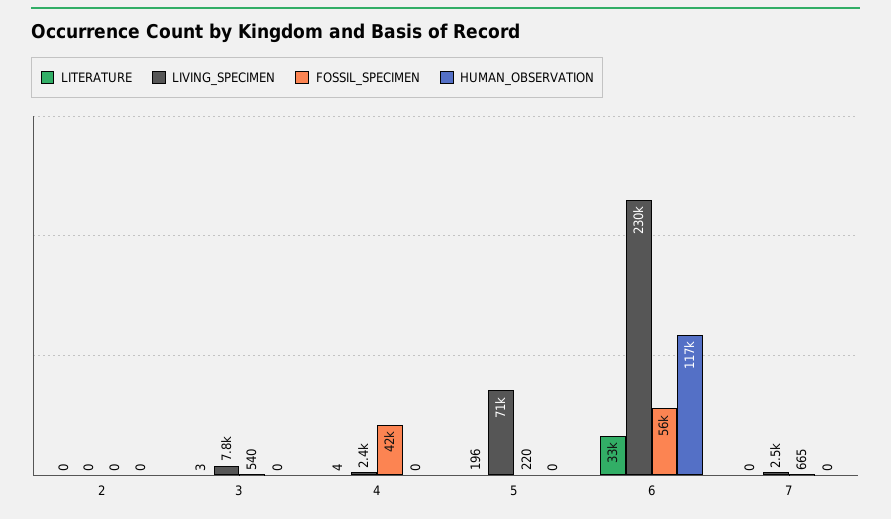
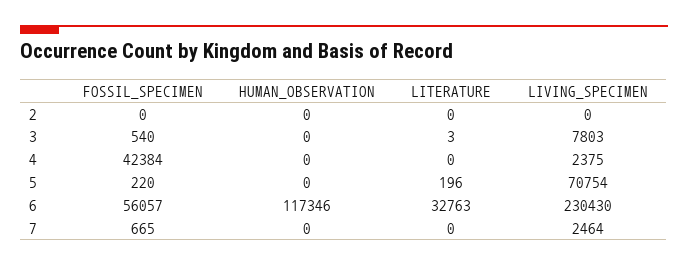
  {
    "LITERATURE": {
      "2": 0,
      "3": 3,
-     "4": 4,
+     "4": 0,
      "5": 196,
      "6": 32763,
      "7": 0
    },
    "LIVING_SPECIMEN": {
      "2": 0,
      "3": 7803,
      "4": 2375,
      "5": 70754,
      "6": 230430,
      "7": 2464
    },
    "FOSSIL_SPECIMEN": {
      "2": 0,
      "3": 540,
      "4": 42384,
      "5": 220,
      "6": 56057,
      "7": 665
    },
    "HUMAN_OBSERVATION": {
      "2": 0,
      "3": 0,
      "4": 0,
      "5": 0,
      "6": 117346,
      "7": 0
    }
  }

